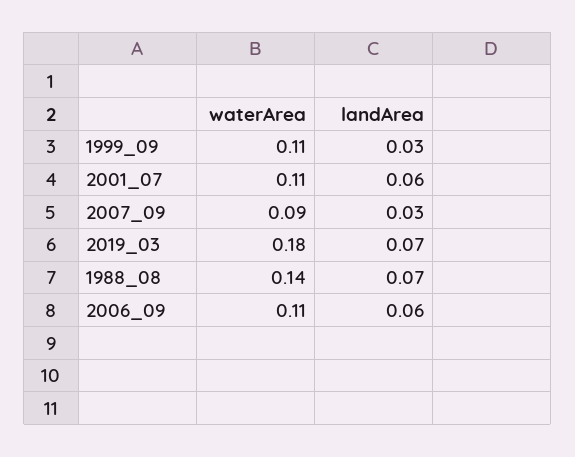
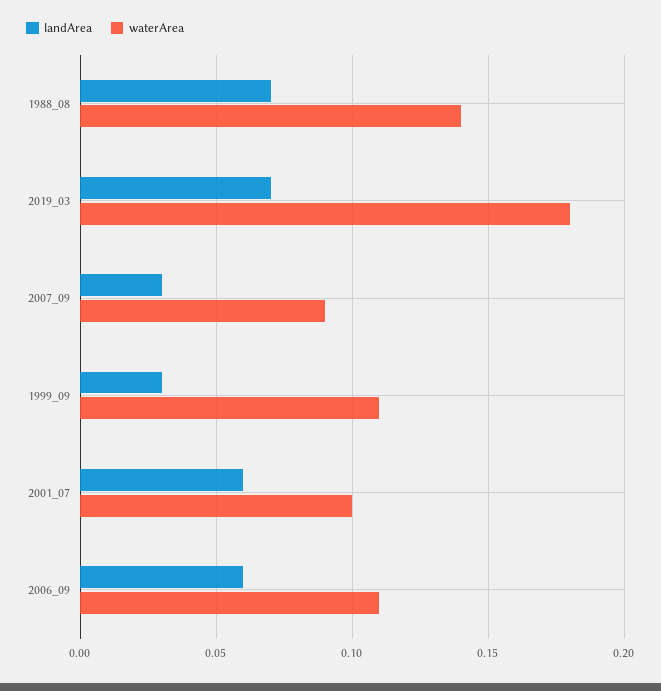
  {
    "waterArea": {
      "1999_09": 0.11,
-     "2001_07": 0.11,
+     "2001_07": 0.1,
      "2007_09": 0.09,
      "2019_03": 0.18,
      "1988_08": 0.14,
      "2006_09": 0.11
    },
    "landArea": {
      "1999_09": 0.03,
      "2001_07": 0.06,
      "2007_09": 0.03,
      "2019_03": 0.07,
      "1988_08": 0.07,
      "2006_09": 0.06
    }
  }

